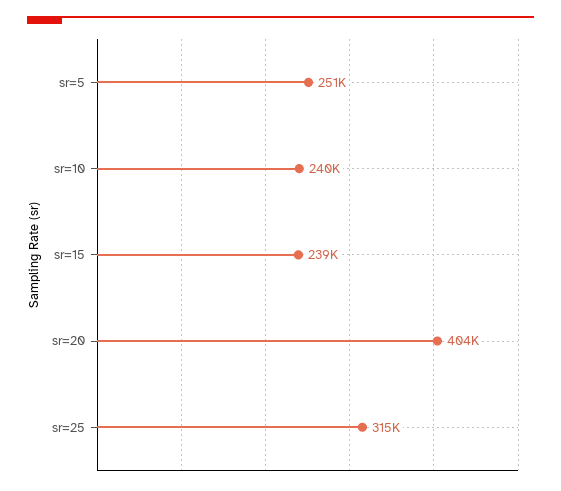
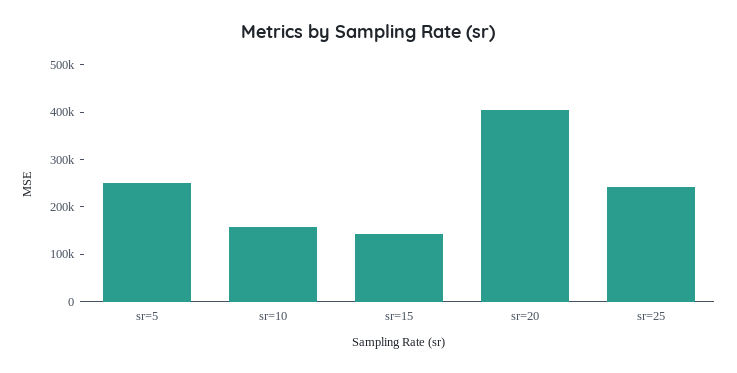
  {
    "sr=5": 251000,
-   "sr=10": 240000,
+   "sr=10": 160000,
-   "sr=15": 239000,
+   "sr=15": 140000,
    "sr=20": 404000,
-   "sr=25": 315000
+   "sr=25": 240000
  }

